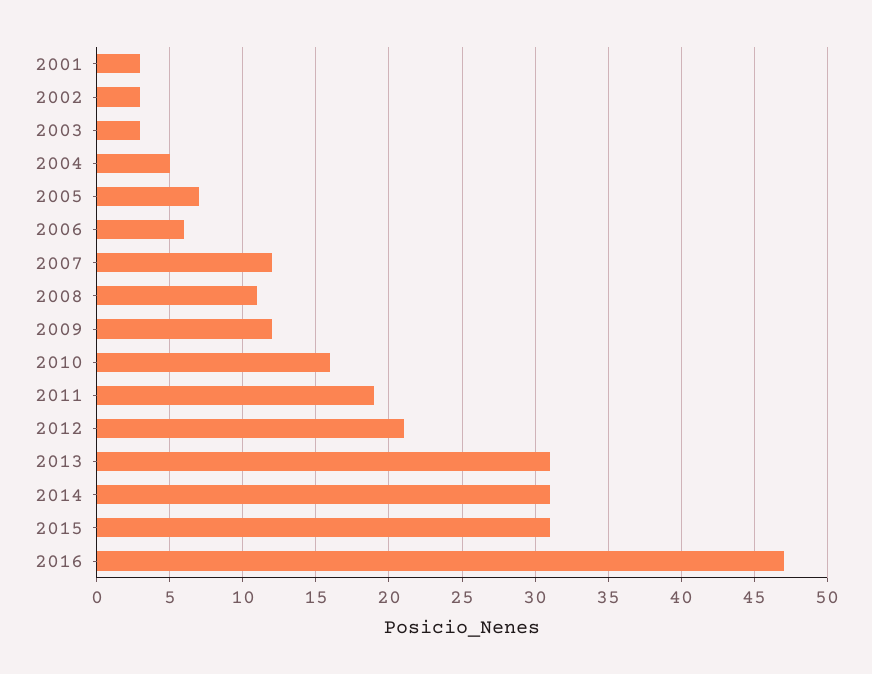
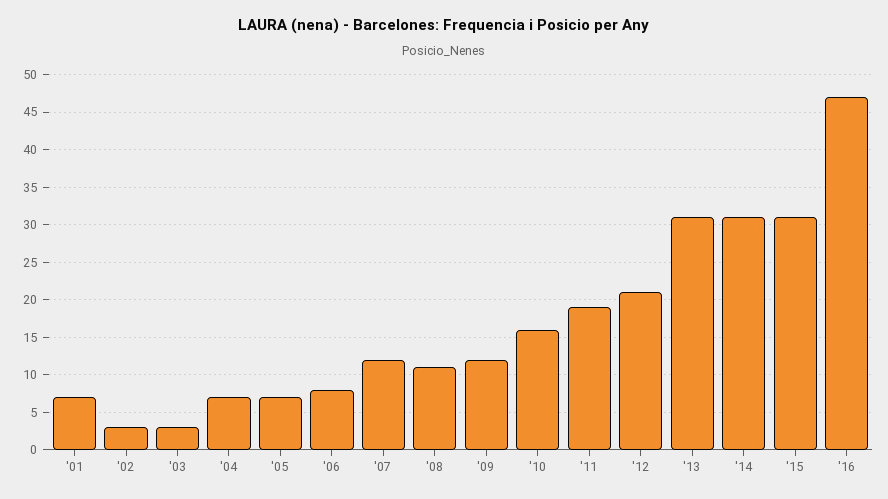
  {
-   "2001": 3,
+   "2001": 7,
    "2002": 3,
    "2003": 3,
-   "2004": 5,
+   "2004": 7,
    "2005": 7,
-   "2006": 6,
+   "2006": 8,
    "2007": 12,
    "2008": 11,
    "2009": 12,
    "2010": 16,
    "2011": 19,
    "2012": 21,
    "2013": 31,
    "2014": 31,
    "2015": 31,
    "2016": 47
  }

